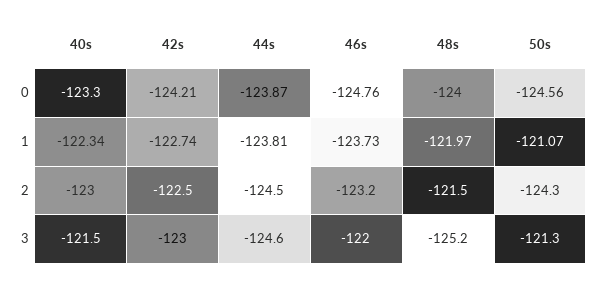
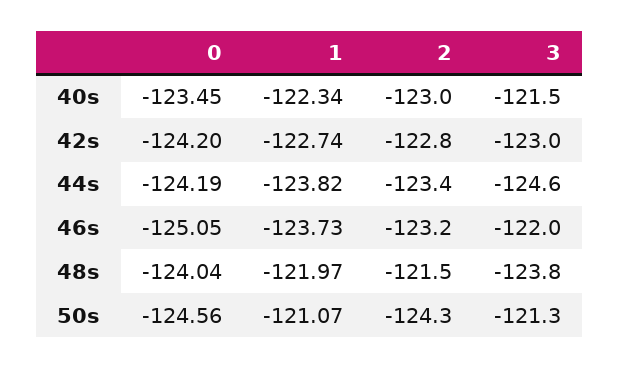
  {
    "40s": {
-     "0": -123.3,
+     "0": -123.45,
      "1": -122.34,
      "2": -123,
      "3": -121.5
    },
    "42s": {
-     "0": -124.21,
+     "0": -124.2,
      "1": -122.74,
-     "2": -122.5,
+     "2": -122.8,
      "3": -123
    },
    "44s": {
-     "0": -123.87,
+     "0": -124.19,
-     "1": -123.81,
+     "1": -123.82,
-     "2": -124.5,
+     "2": -123.4,
      "3": -124.6
    },
    "46s": {
-     "0": -124.76,
+     "0": -125.05,
      "1": -123.73,
      "2": -123.2,
      "3": -122
    },
    "48s": {
-     "0": -124,
+     "0": -124.04,
      "1": -121.97,
      "2": -121.5,
-     "3": -125.2
+     "3": -123.8
    },
    "50s": {
      "0": -124.56,
      "1": -121.07,
      "2": -124.3,
      "3": -121.3
    }
  }

